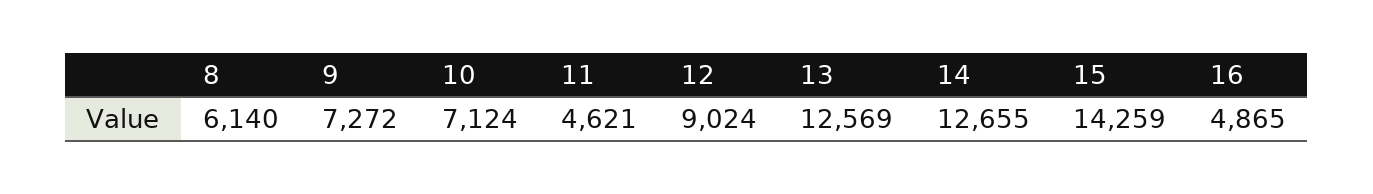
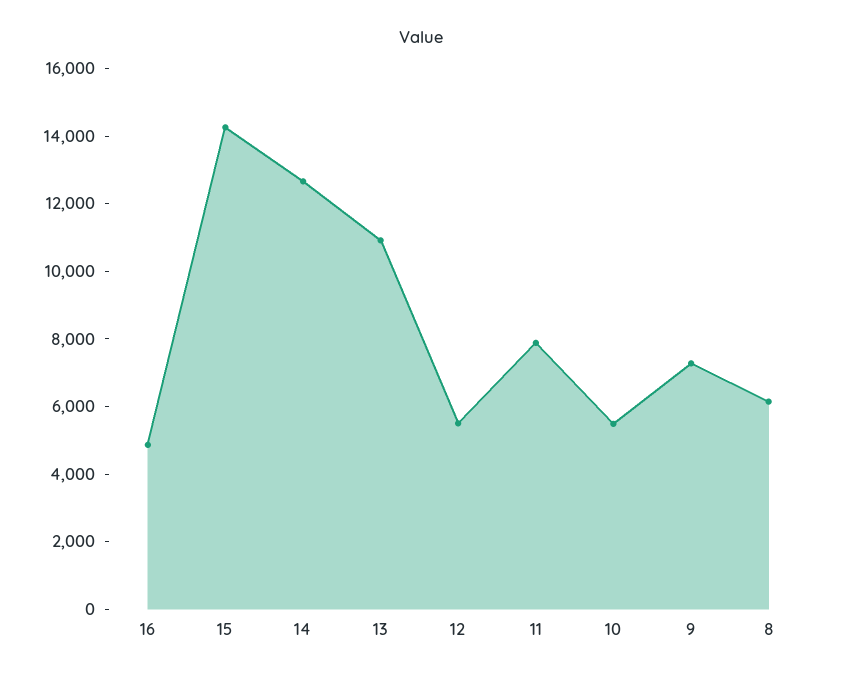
  {
    "8": 6140,
    "9": 7272,
-   "10": 7124,
+   "10": 5500,
-   "11": 4621,
+   "11": 8000,
-   "12": 9024,
+   "12": 5500,
-   "13": 12569,
+   "13": 11000,
    "14": 12655,
    "15": 14259,
    "16": 4865
  }

